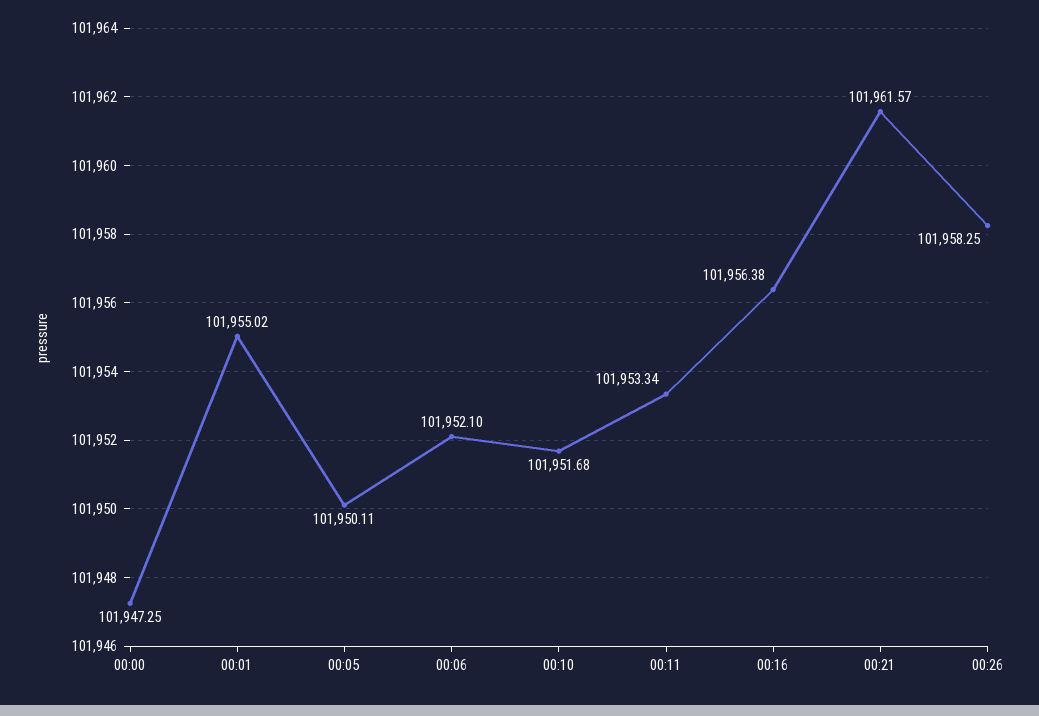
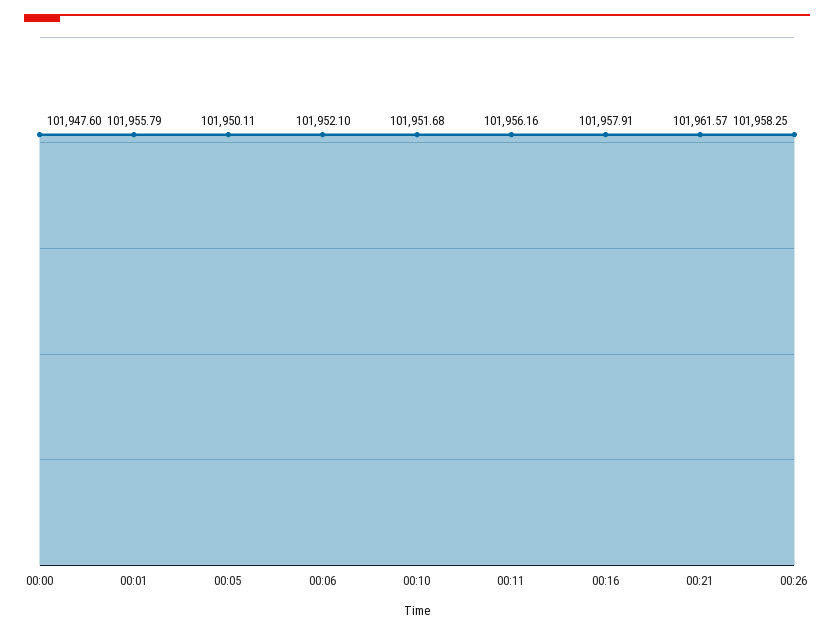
  {
-   "00:00": 101947.25,
+   "00:00": 101947.6,
-   "00:01": 101955.02,
+   "00:01": 101955.79,
    "00:05": 101950.11,
    "00:06": 101952.1,
    "00:10": 101951.68,
-   "00:11": 101953.34,
+   "00:11": 101956.16,
-   "00:16": 101956.38,
+   "00:16": 101957.91,
    "00:21": 101961.57,
    "00:26": 101958.25
  }

